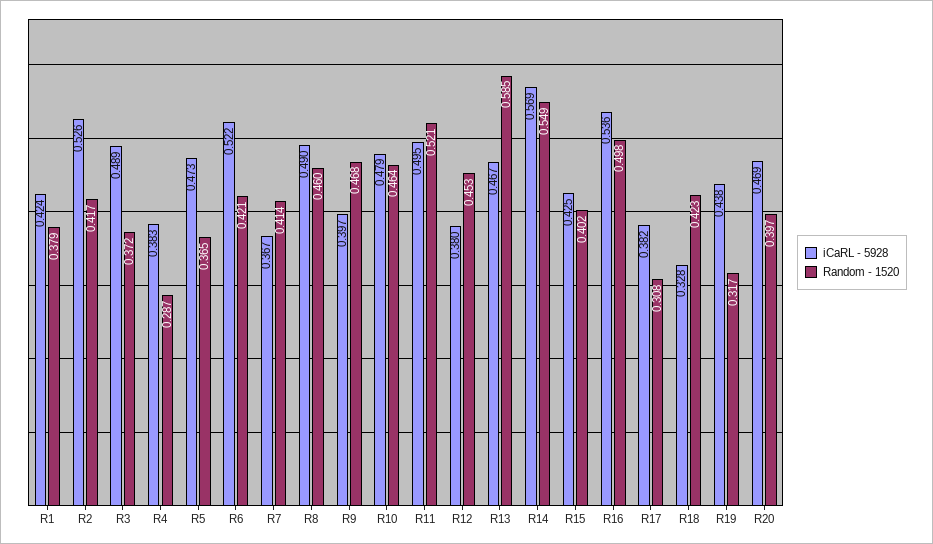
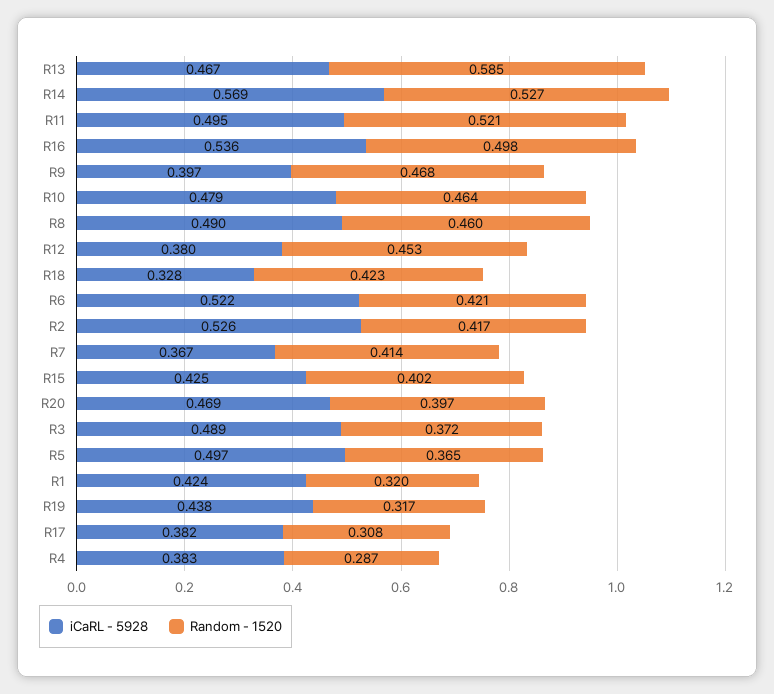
  {
    "iCaRL - 5928": {
      "R1": 0.424,
      "R2": 0.526,
      "R3": 0.489,
      "R4": 0.383,
-     "R5": 0.473,
+     "R5": 0.497,
      "R6": 0.522,
      "R7": 0.367,
      "R8": 0.49,
      "R9": 0.397,
      "R10": 0.479,
      "R11": 0.495,
      "R12": 0.38,
      "R13": 0.467,
      "R14": 0.569,
      "R15": 0.425,
      "R16": 0.536,
      "R17": 0.382,
      "R18": 0.328,
      "R19": 0.438,
      "R20": 0.469
    },
    "Random - 1520": {
-     "R1": 0.379,
+     "R1": 0.32,
      "R2": 0.417,
      "R3": 0.372,
      "R4": 0.287,
      "R5": 0.365,
      "R6": 0.421,
      "R7": 0.414,
      "R8": 0.46,
      "R9": 0.468,
      "R10": 0.464,
      "R11": 0.521,
      "R12": 0.453,
      "R13": 0.585,
-     "R14": 0.549,
+     "R14": 0.527,
      "R15": 0.402,
      "R16": 0.498,
      "R17": 0.308,
      "R18": 0.423,
      "R19": 0.317,
      "R20": 0.397
    }
  }

